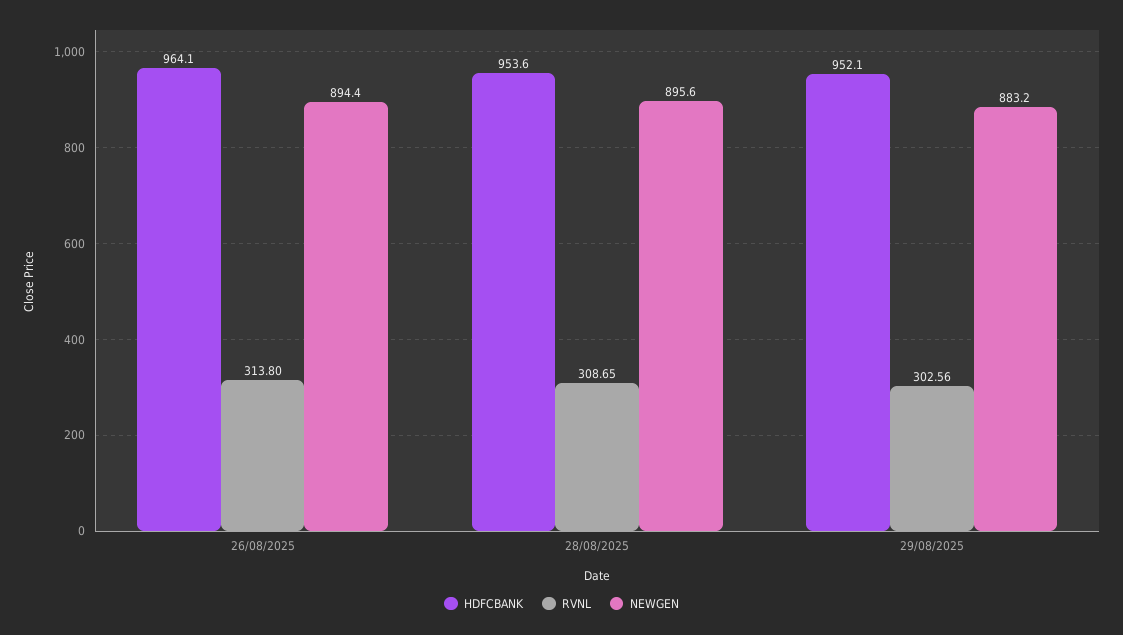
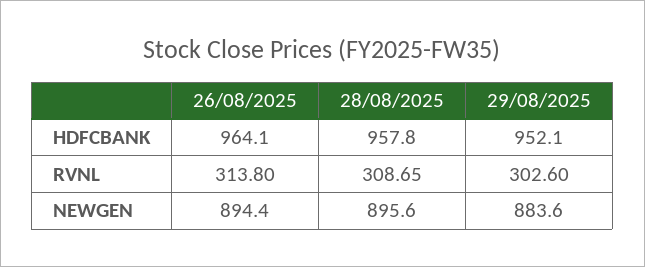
  {
    "HDFCBANK": {
      "26/08/2025": 964.1,
-     "28/08/2025": 953.6,
+     "28/08/2025": 957.8,
      "29/08/2025": 952.1
    },
    "RVNL": {
      "26/08/2025": 313.8,
      "28/08/2025": 308.65,
-     "29/08/2025": 302.56
+     "29/08/2025": 302.6
    },
    "NEWGEN": {
      "26/08/2025": 894.4,
      "28/08/2025": 895.6,
-     "29/08/2025": 883.2
+     "29/08/2025": 883.6
    }
  }

